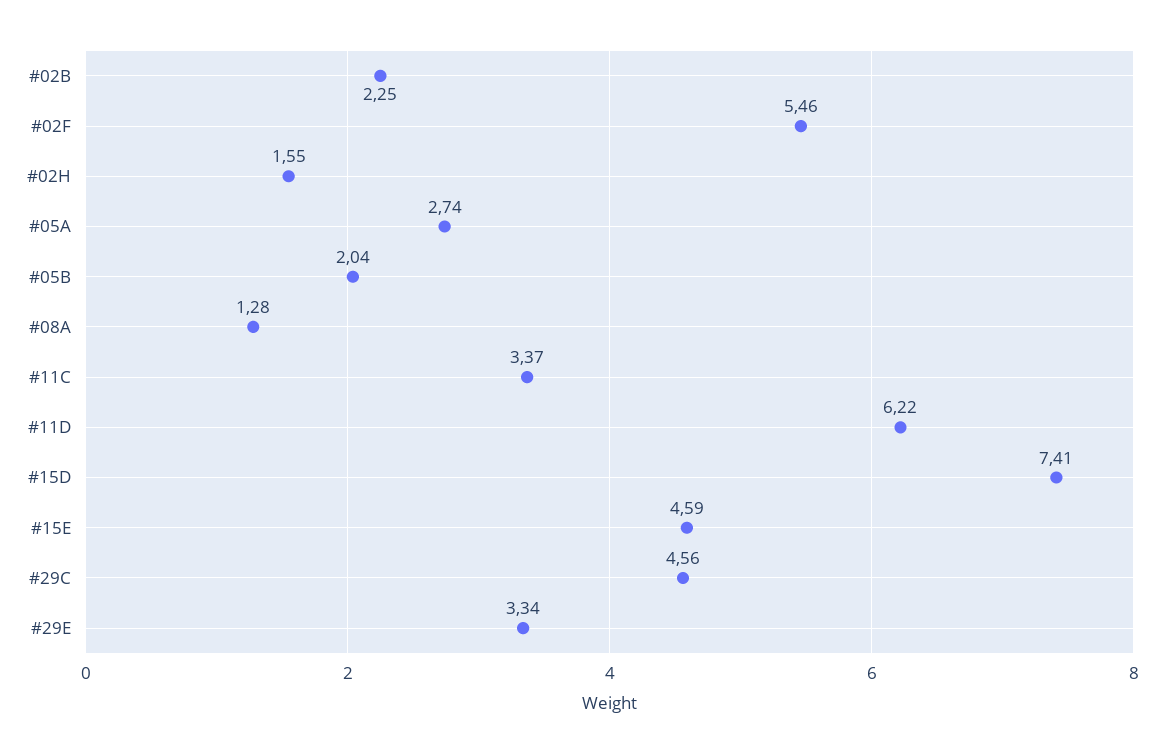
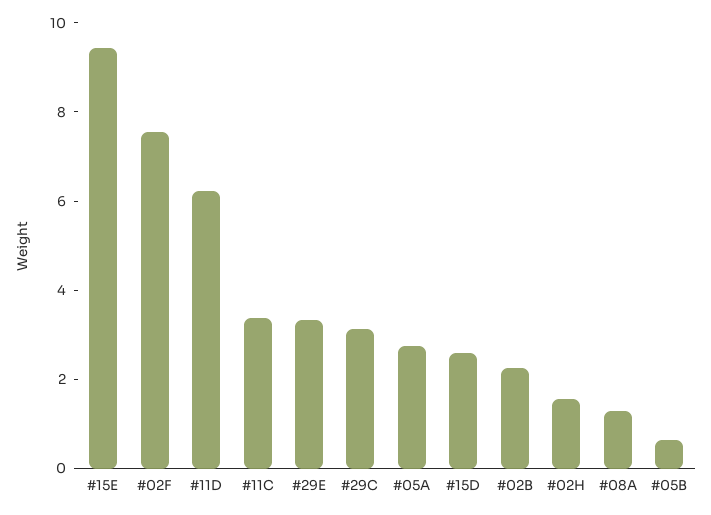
  {
    "#02B": 2.25,
-   "#02F": 5.46,
+   "#02F": 7.5,
    "#02H": 1.55,
    "#05A": 2.74,
-   "#05B": 2.04,
+   "#05B": 0.5,
    "#08A": 1.28,
    "#11C": 3.37,
    "#11D": 6.22,
-   "#15D": 7.41,
+   "#15D": 2.5,
-   "#15E": 4.59,
+   "#15E": 9.5,
-   "#29C": 4.56,
+   "#29C": 3,
    "#29E": 3.34
  }

